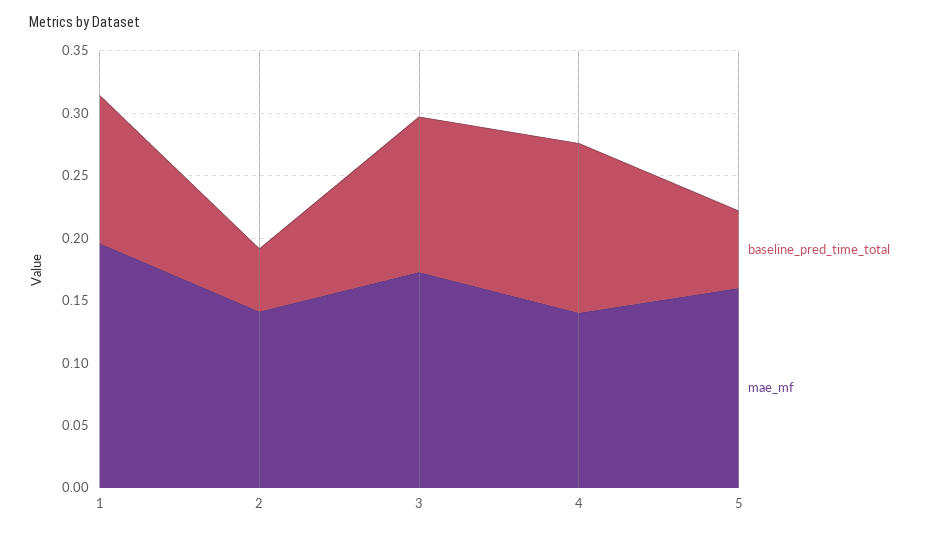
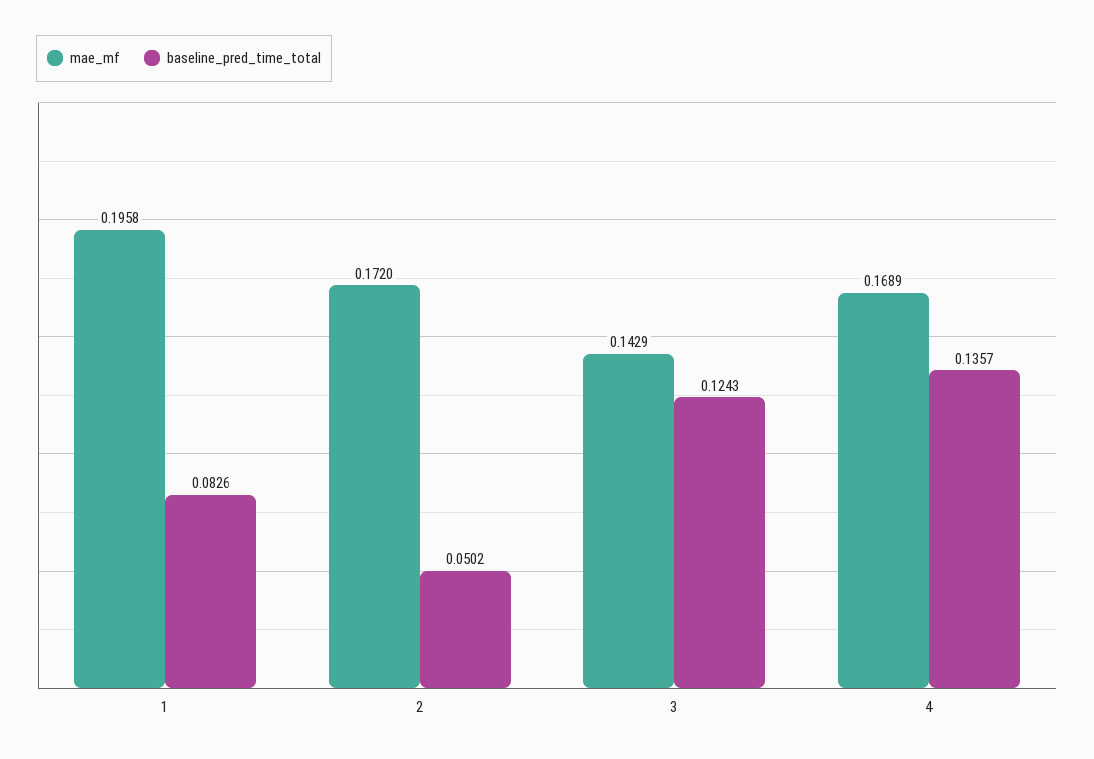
  {
    "baseline_pred_time_total": {
-     "1": 0.12,
+     "1": 0.0826,
      "2": 0.0502,
      "3": 0.1243,
-     "4": 0.1357,
+     "4": 0.1357
-     "5": 0.06
    },
    "mae_mf": {
      "1": 0.1958,
-     "2": 0.14,
+     "2": 0.172,
-     "3": 0.17,
+     "3": 0.1429,
-     "4": 0.14,
+     "4": 0.1689
-     "5": 0.16
    }
  }

